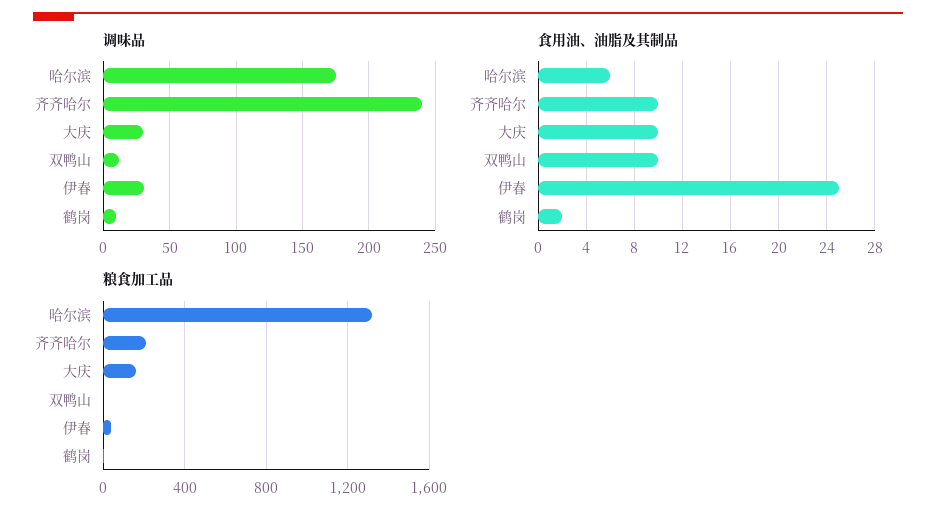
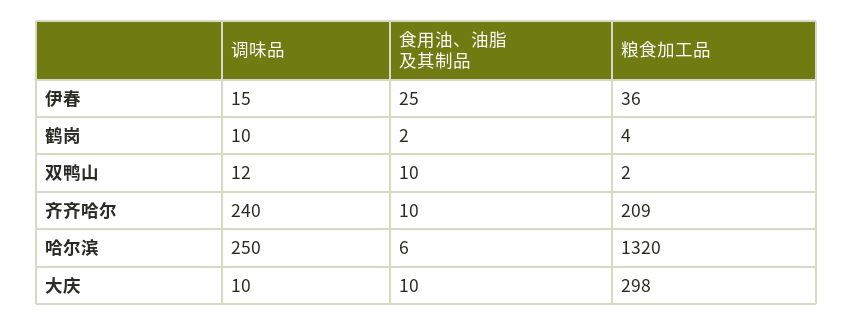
  {
    "调味品": {
-     "哈尔滨": 175,
+     "哈尔滨": 250,
      "齐齐哈尔": 240,
-     "大庆": 30,
+     "大庆": 10,
      "双鸭山": 12,
-     "伊春": 30,
+     "伊春": 15,
      "鹤岗": 10
    },
    "食用油、油脂及其制品": {
      "哈尔滨": 6,
      "齐齐哈尔": 10,
      "大庆": 10,
      "双鸭山": 10,
      "伊春": 25,
      "鹤岗": 2
    },
    "粮食加工品": {
      "哈尔滨": 1320,
      "齐齐哈尔": 209,
-     "大庆": 150,
+     "大庆": 298,
      "双鸭山": 2,
      "伊春": 36,
      "鹤岗": 4
    }
  }

